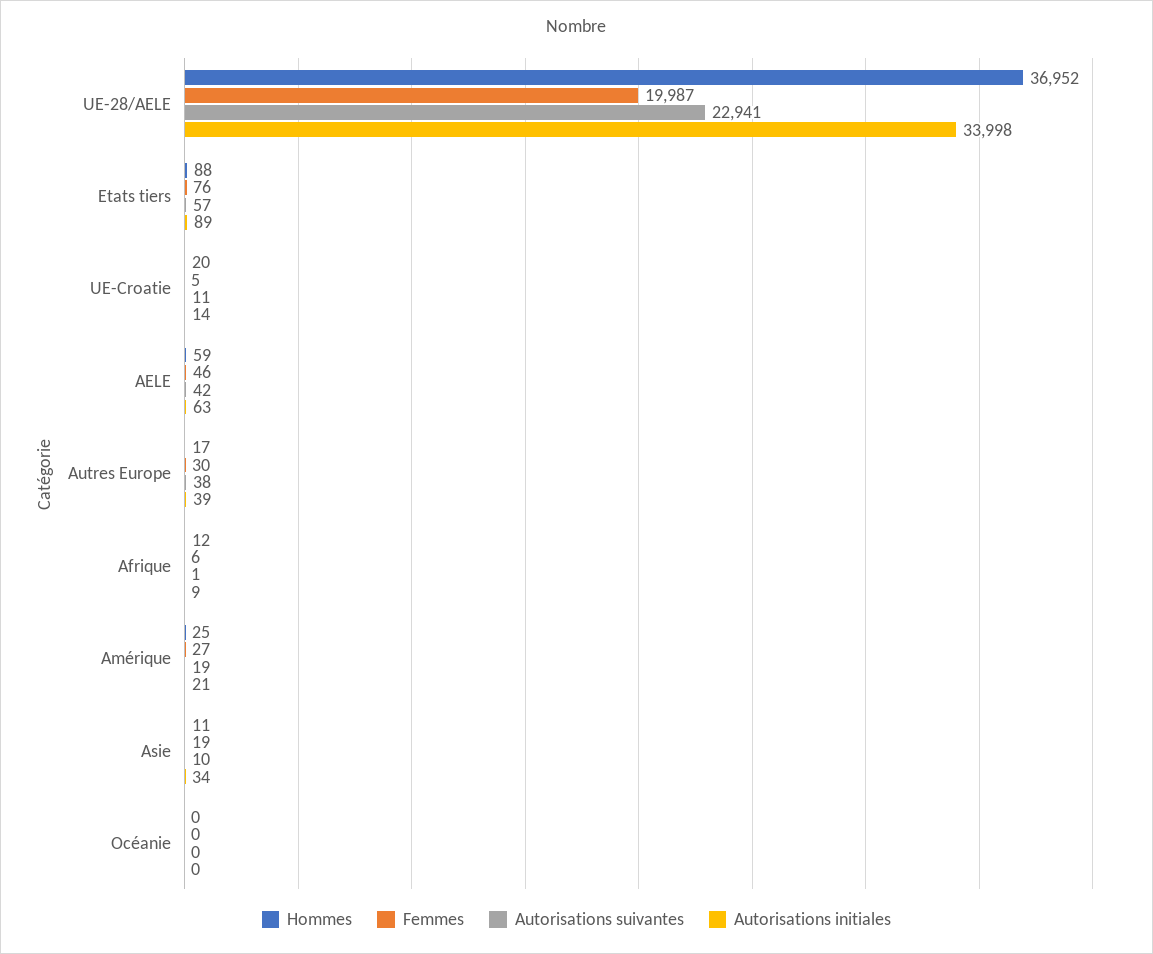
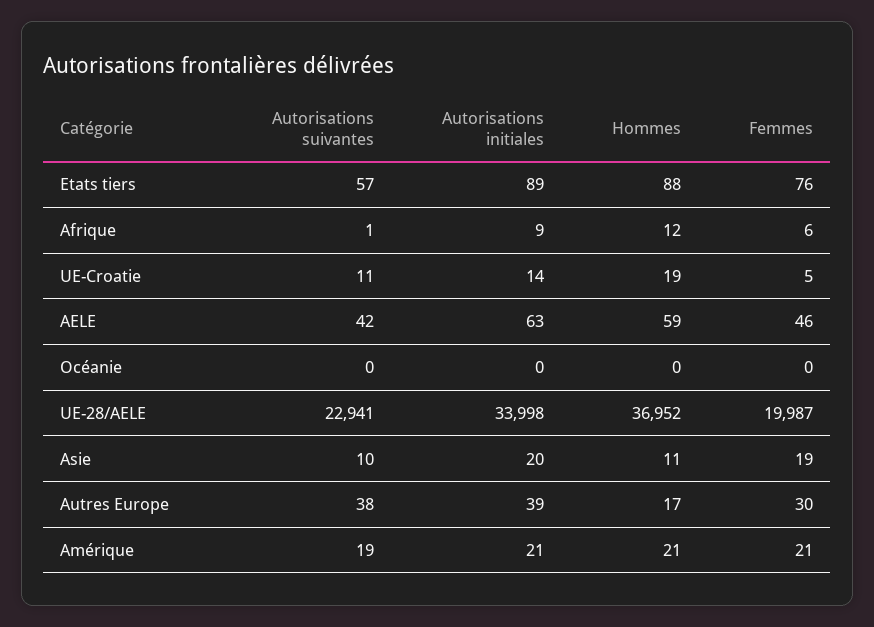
  {
    "Hommes": {
      "UE-28/AELE": 36952,
      "Etats tiers": 88,
-     "UE-Croatie": 20,
+     "UE-Croatie": 19,
      "AELE": 59,
      "Autres Europe": 17,
      "Afrique": 12,
-     "Amérique": 25,
+     "Amérique": 21,
      "Asie": 11,
      "Océanie": 0
    },
    "Femmes": {
      "UE-28/AELE": 19987,
      "Etats tiers": 76,
      "UE-Croatie": 5,
      "AELE": 46,
      "Autres Europe": 30,
      "Afrique": 6,
-     "Amérique": 27,
+     "Amérique": 21,
      "Asie": 19,
      "Océanie": 0
    },
    "Autorisations suivantes": {
      "UE-28/AELE": 22941,
      "Etats tiers": 57,
      "UE-Croatie": 11,
      "AELE": 42,
      "Autres Europe": 38,
      "Afrique": 1,
      "Amérique": 19,
      "Asie": 10,
      "Océanie": 0
    },
    "Autorisations initiales": {
      "UE-28/AELE": 33998,
      "Etats tiers": 89,
      "UE-Croatie": 14,
      "AELE": 63,
      "Autres Europe": 39,
      "Afrique": 9,
      "Amérique": 21,
-     "Asie": 34,
+     "Asie": 20,
      "Océanie": 0
    }
  }

